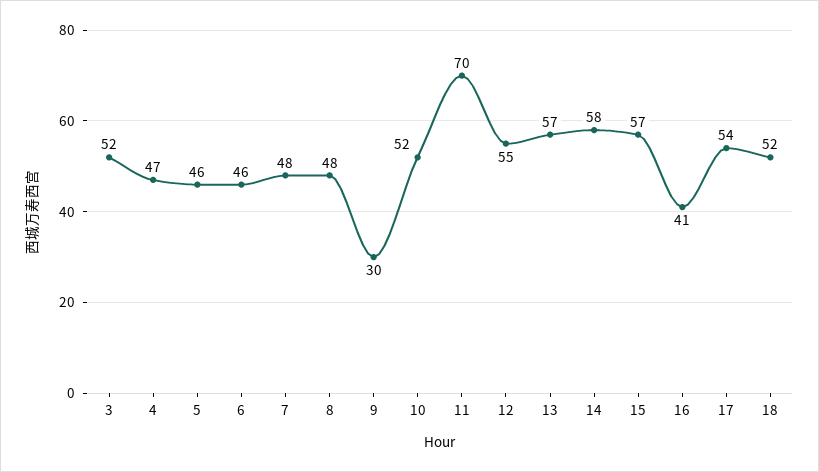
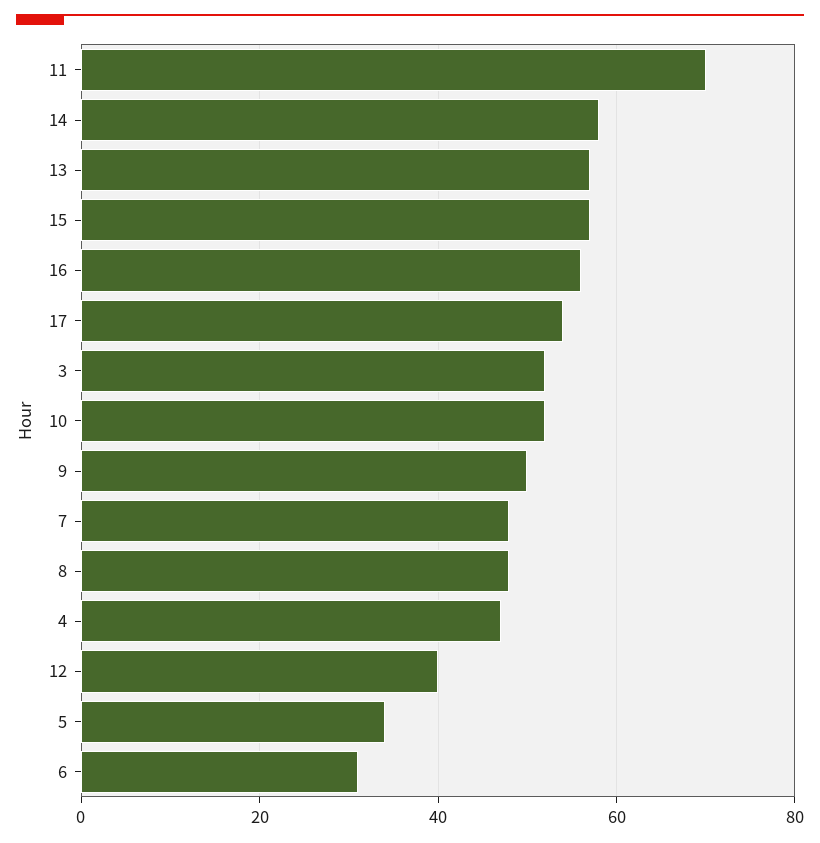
  {
    "3": 52,
    "4": 47,
-   "5": 46,
+   "5": 35,
-   "6": 46,
+   "6": 30,
    "7": 48,
    "8": 48,
-   "9": 30,
+   "9": 50,
    "10": 52,
    "11": 70,
-   "12": 55,
+   "12": 40,
    "13": 57,
    "14": 58,
    "15": 57,
-   "16": 41,
+   "16": 55,
-   "17": 54,
+   "17": 54
-   "18": 52
  }

